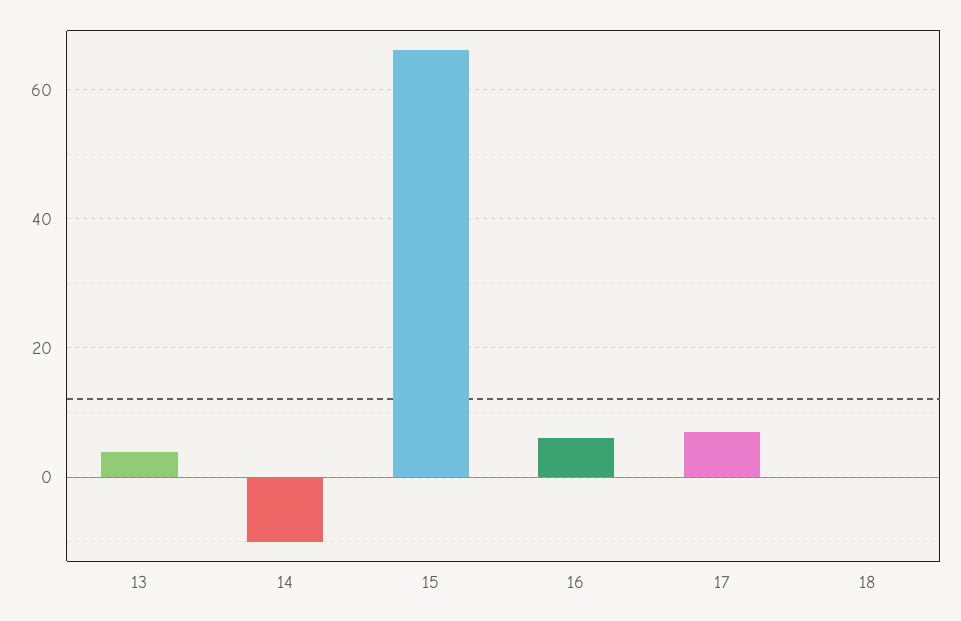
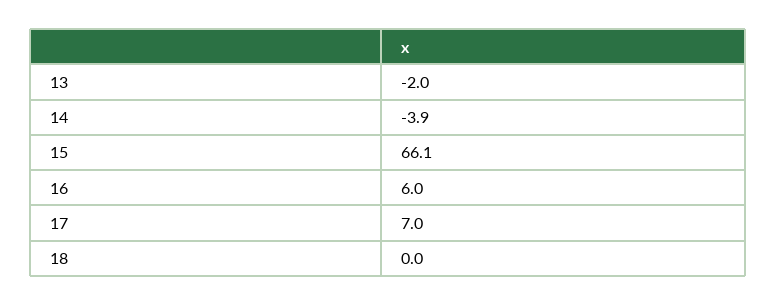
  {
-   "13": 4,
+   "13": -2,
-   "14": -10,
+   "14": -3.9,
    "15": 66.1,
    "16": 6,
    "17": 7,
    "18": 0
  }

